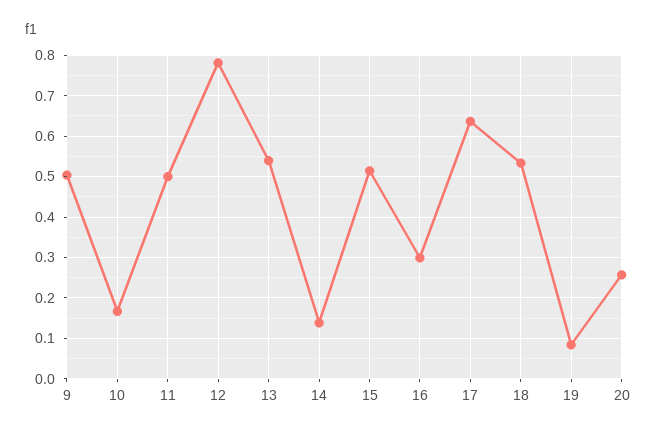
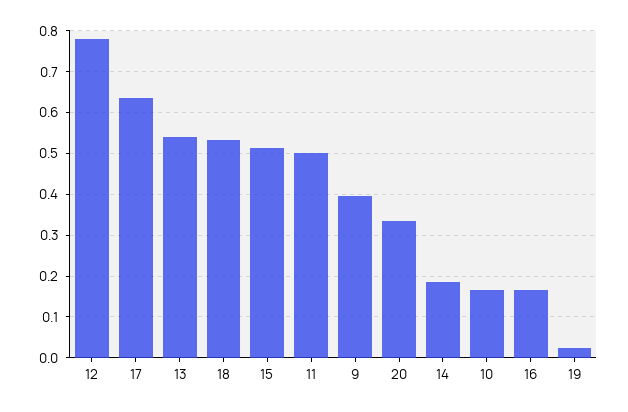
  {
-   "9": 0.5,
+   "9": 0.4,
    "10": 0.16,
    "11": 0.5,
    "12": 0.78,
    "13": 0.54,
-   "14": 0.14,
+   "14": 0.18,
    "15": 0.52,
-   "16": 0.3,
+   "16": 0.16,
    "17": 0.64,
    "18": 0.54,
-   "19": 0.08,
+   "19": 0.02,
-   "20": 0.26
+   "20": 0.34
  }

